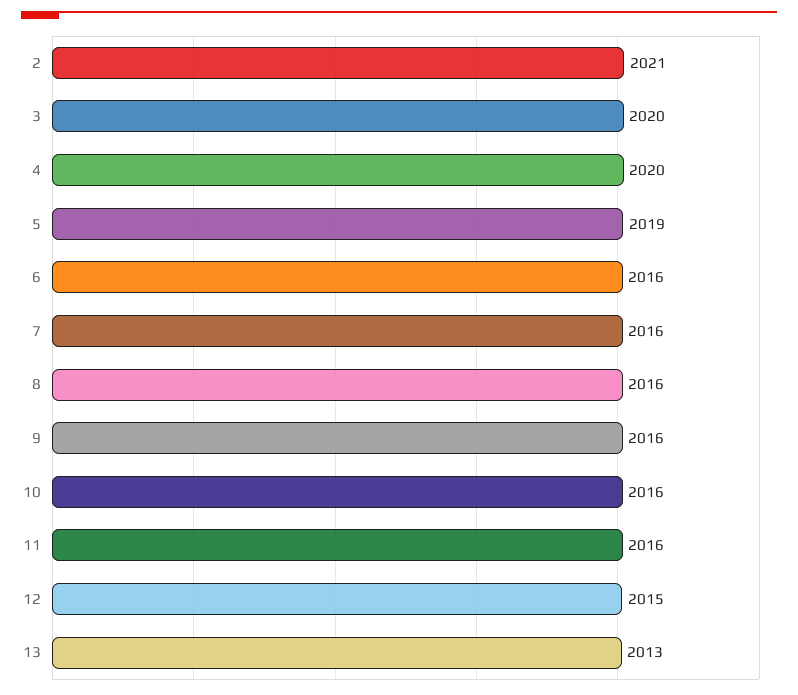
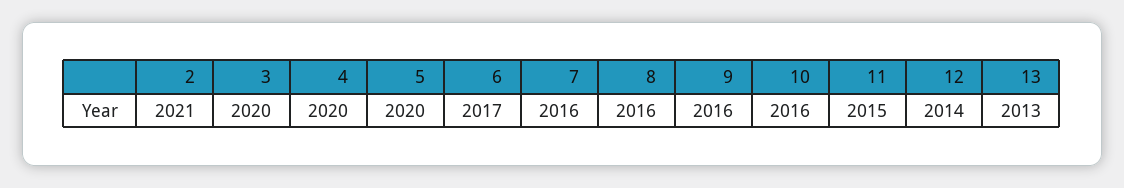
  {
    "2": 2021,
    "3": 2020,
    "4": 2020,
-   "5": 2019,
+   "5": 2020,
-   "6": 2016,
+   "6": 2017,
    "7": 2016,
    "8": 2016,
    "9": 2016,
    "10": 2016,
-   "11": 2016,
+   "11": 2015,
-   "12": 2015,
+   "12": 2014,
    "13": 2013
  }

